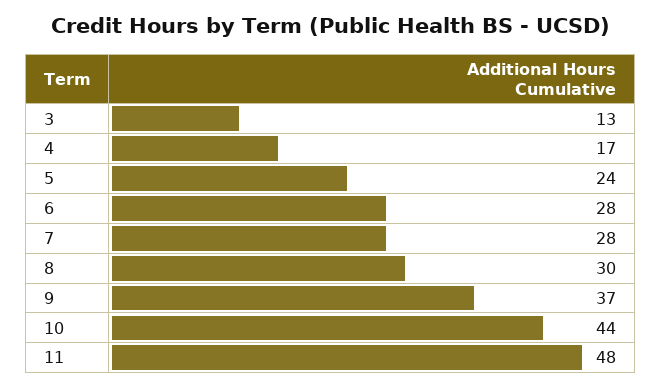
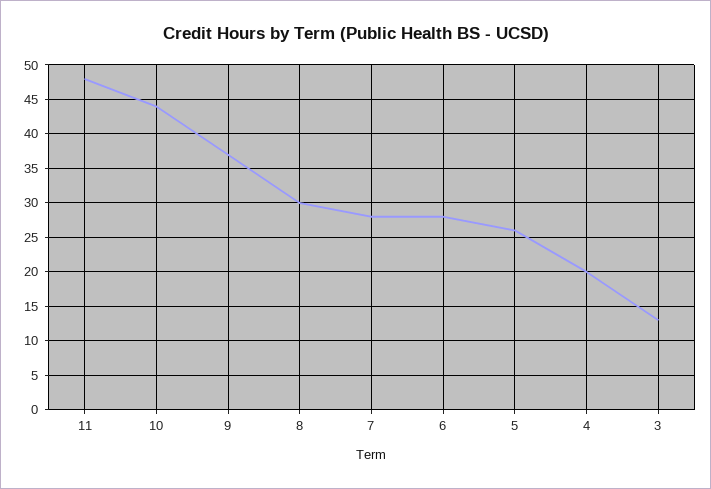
  {
    "3": 13,
-   "4": 17,
+   "4": 20,
-   "5": 24,
+   "5": 26,
    "6": 28,
    "7": 28,
    "8": 30,
    "9": 37,
    "10": 44,
    "11": 48
  }

